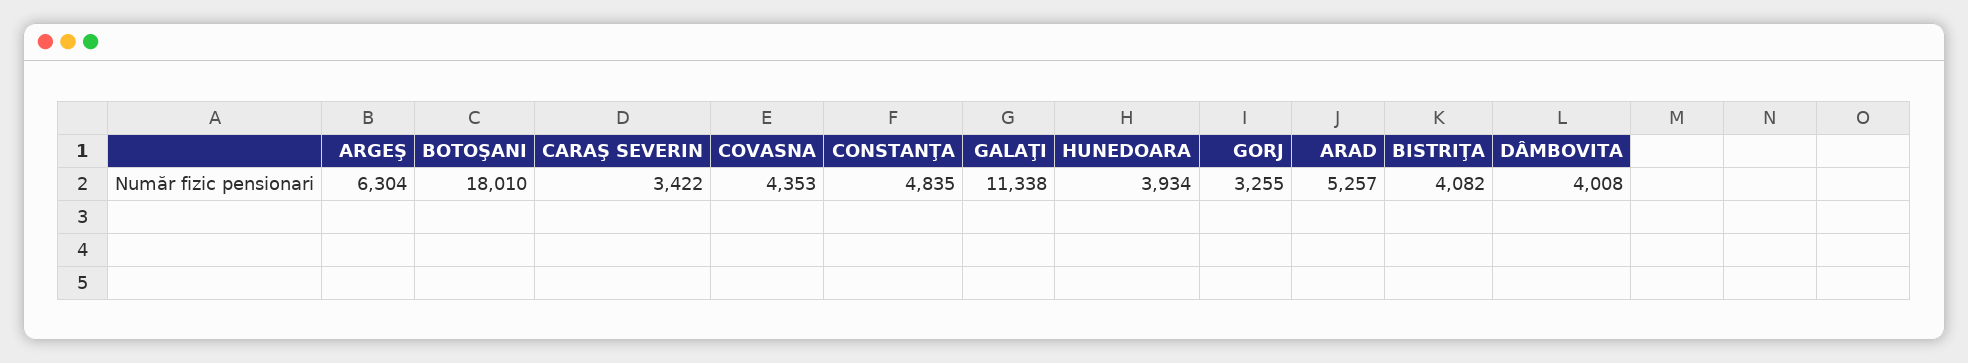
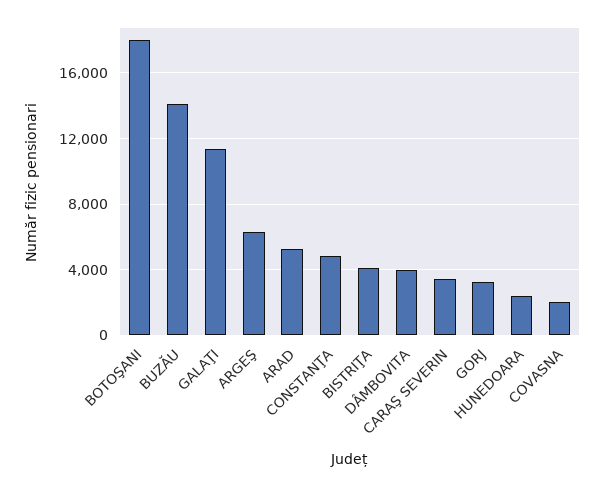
  {
    "ARGEŞ": 6304,
    "BOTOŞANI": 18010,
    "CARAŞ SEVERIN": 3422,
-   "COVASNA": 4353,
+   "COVASNA": 2000,
    "CONSTANŢA": 4835,
    "GALAŢI": 11338,
-   "HUNEDOARA": 3934,
+   "HUNEDOARA": 2500,
    "GORJ": 3255,
    "ARAD": 5257,
    "BISTRIŢA": 4082,
-   "DÂMBOVITA": 4008
+   "DÂMBOVITA": 4008,
+   "BUZĂU": 14000
  }

